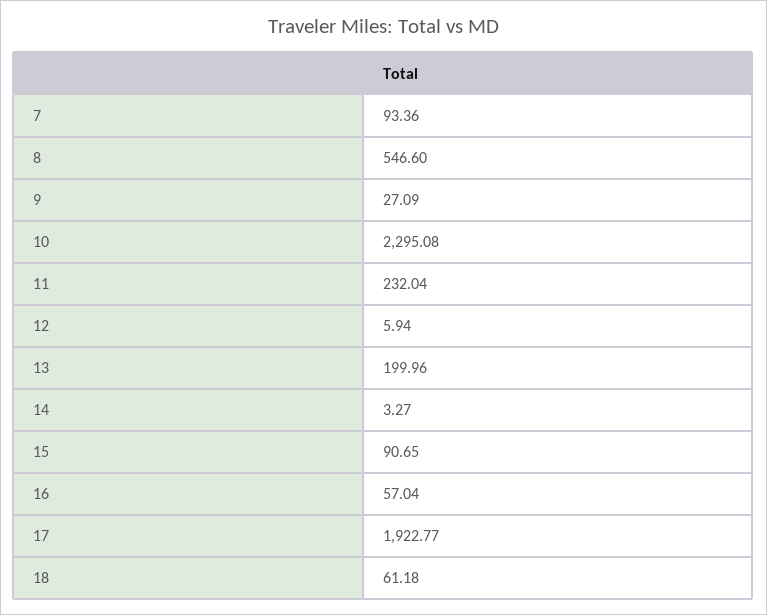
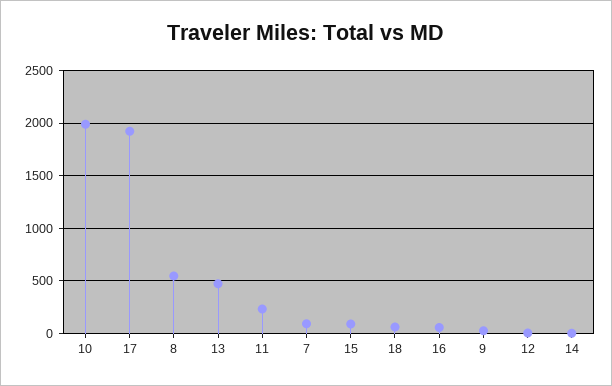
  {
    "7": 93.36,
    "8": 546.6,
    "9": 27.09,
-   "10": 2295.08,
+   "10": 2000,
    "11": 232.04,
    "12": 5.94,
-   "13": 199.96,
+   "13": 500,
    "14": 3.27,
    "15": 90.65,
    "16": 57.04,
    "17": 1922.77,
    "18": 61.18
  }

